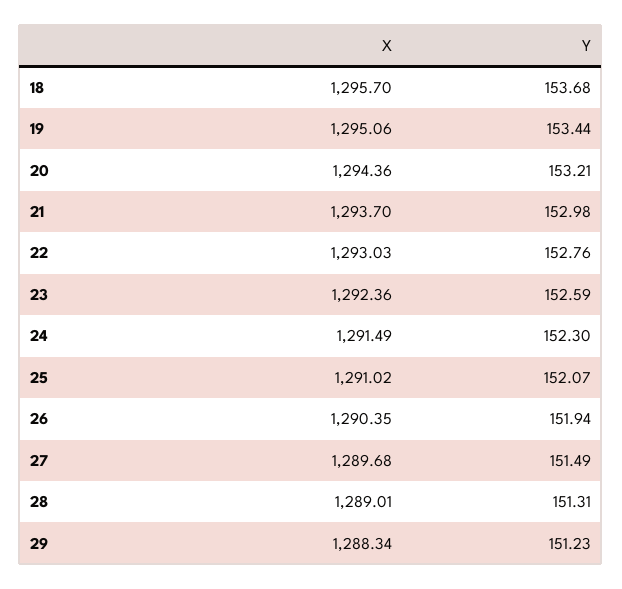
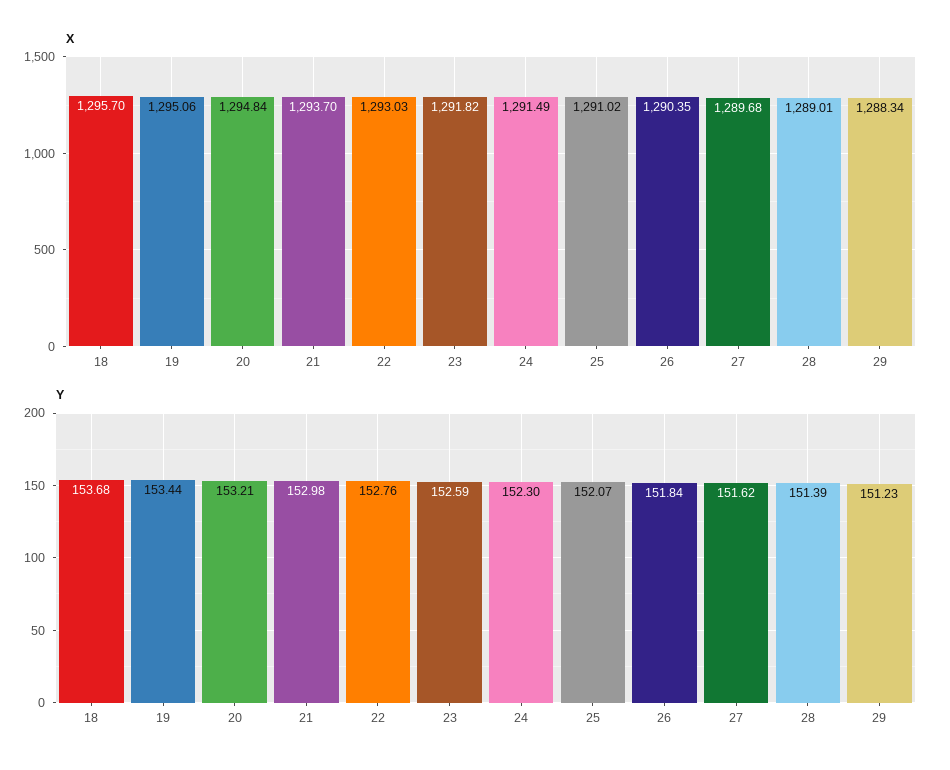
  {
    "X": {
      "18": 1295.7,
      "19": 1295.06,
-     "20": 1294.36,
+     "20": 1294.84,
      "21": 1293.7,
      "22": 1293.03,
-     "23": 1292.36,
+     "23": 1291.82,
      "24": 1291.49,
      "25": 1291.02,
      "26": 1290.35,
      "27": 1289.68,
      "28": 1289.01,
      "29": 1288.34
    },
    "Y": {
      "18": 153.68,
      "19": 153.44,
      "20": 153.21,
      "21": 152.98,
      "22": 152.76,
      "23": 152.59,
      "24": 152.3,
      "25": 152.07,
-     "26": 151.94,
+     "26": 151.84,
-     "27": 151.49,
+     "27": 151.62,
-     "28": 151.31,
+     "28": 151.39,
      "29": 151.23
    }
  }

